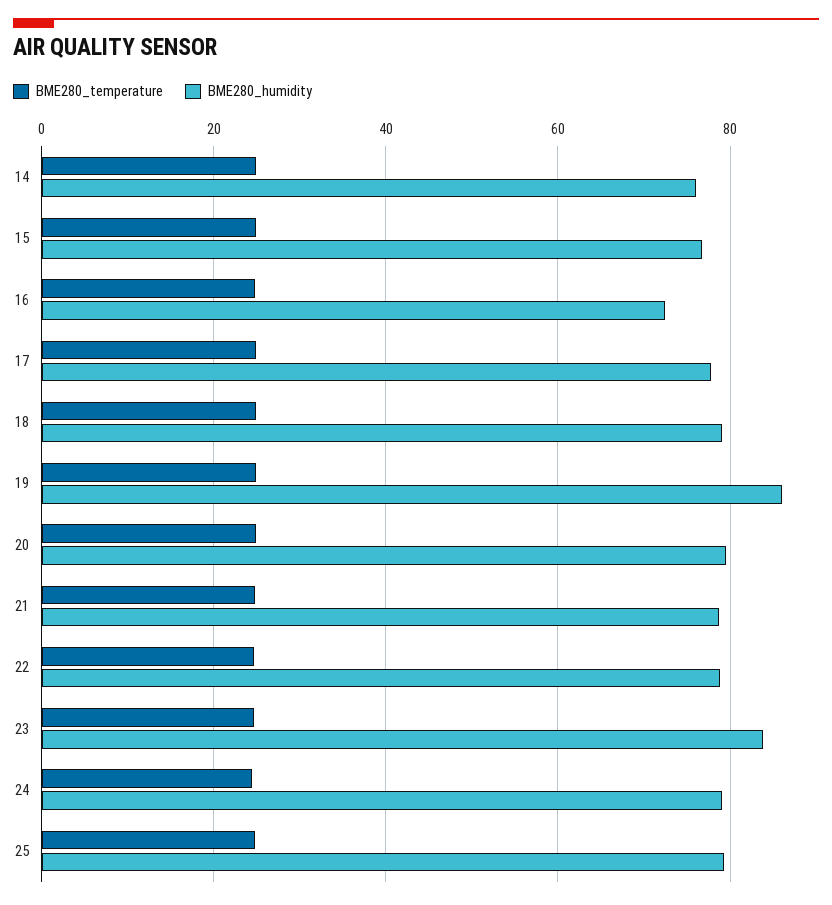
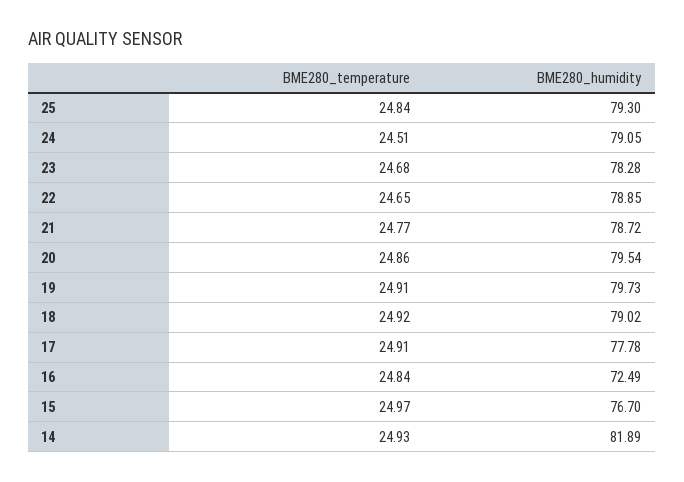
  {
    "BME280_temperature": {
      "14": 24.93,
      "15": 24.97,
      "16": 24.84,
      "17": 24.91,
      "18": 24.92,
      "19": 24.91,
      "20": 24.86,
      "21": 24.77,
      "22": 24.65,
      "23": 24.68,
      "24": 24.51,
      "25": 24.84
    },
    "BME280_humidity": {
-     "14": 76,
+     "14": 81.89,
      "15": 76.7,
      "16": 72.49,
      "17": 77.78,
      "18": 79.02,
-     "19": 86,
+     "19": 79.73,
      "20": 79.54,
      "21": 78.72,
      "22": 78.85,
-     "23": 84,
+     "23": 78.28,
      "24": 79.05,
      "25": 79.3
    }
  }

